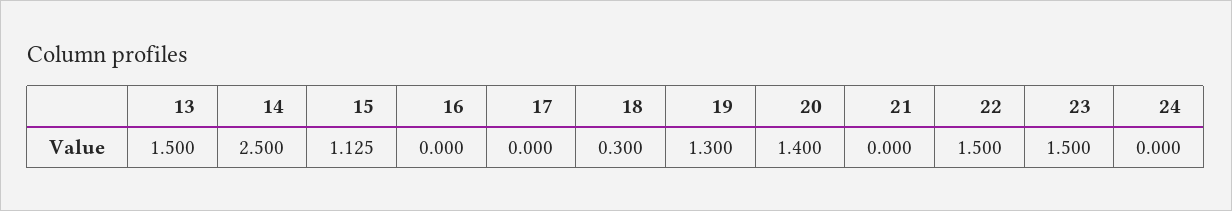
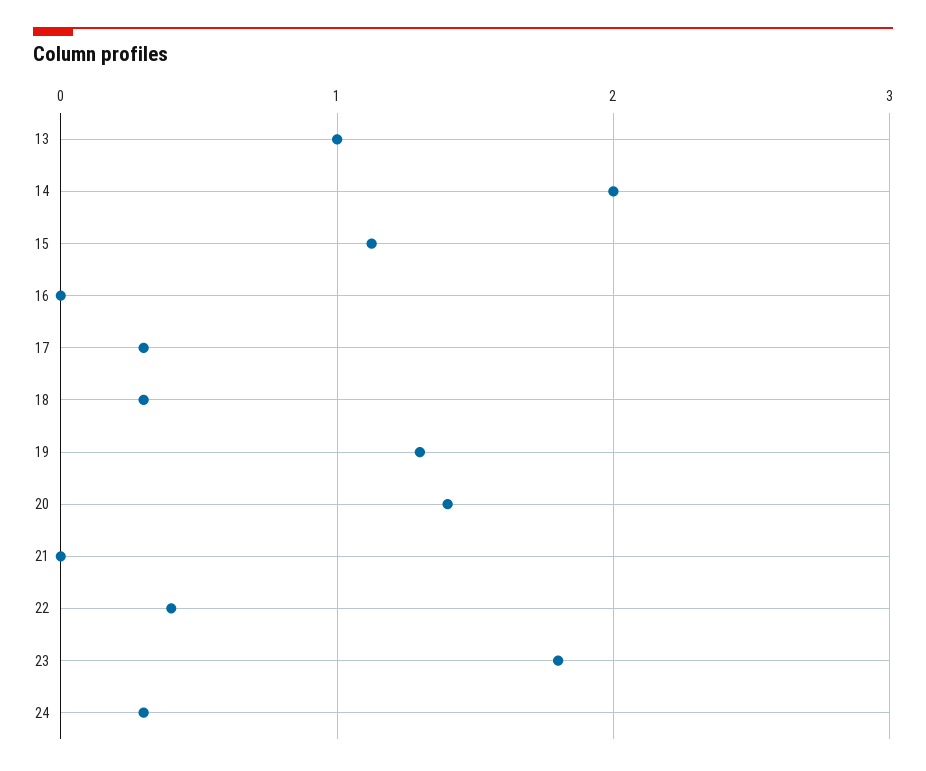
  {
-   "13": 1.5,
+   "13": 1,
-   "14": 2.5,
+   "14": 2,
    "15": 1.125,
    "16": 0,
-   "17": 0,
+   "17": 0.3,
    "18": 0.3,
    "19": 1.3,
    "20": 1.4,
    "21": 0,
-   "22": 1.5,
+   "22": 0.4,
-   "23": 1.5,
+   "23": 1.8,
-   "24": 0
+   "24": 0.3
  }

